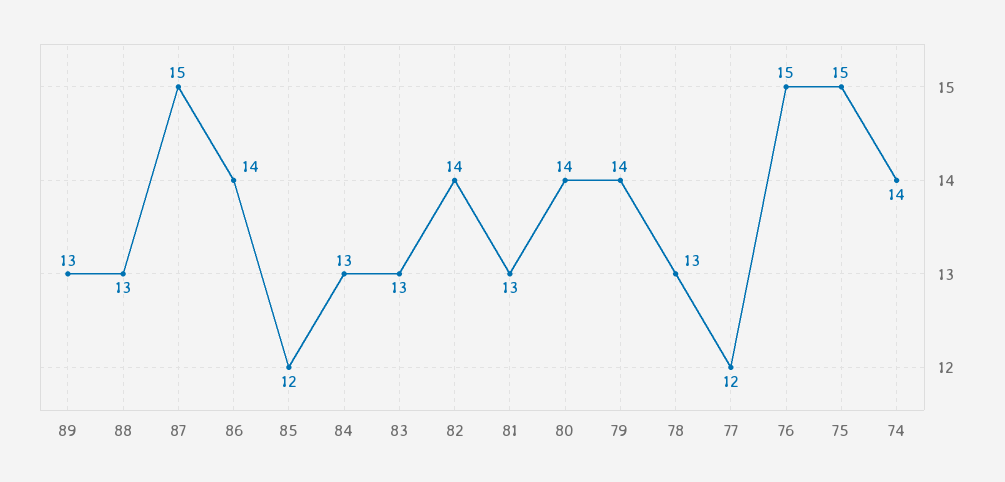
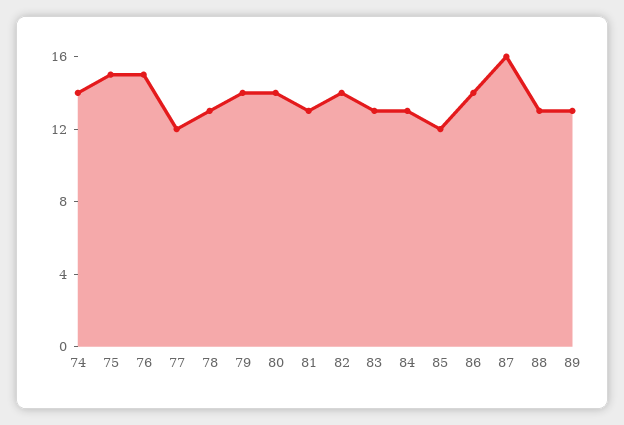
  {
    "89": 13,
    "88": 13,
-   "87": 15,
+   "87": 16,
    "86": 14,
    "85": 12,
    "84": 13,
    "83": 13,
    "82": 14,
    "81": 13,
    "80": 14,
    "79": 14,
    "78": 13,
    "77": 12,
    "76": 15,
    "75": 15,
    "74": 14
  }

